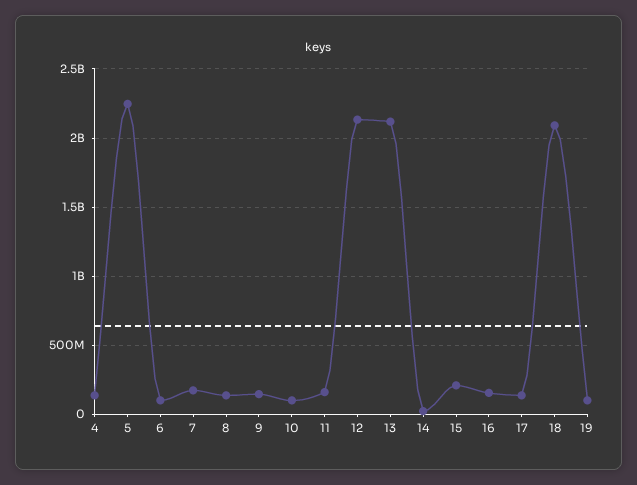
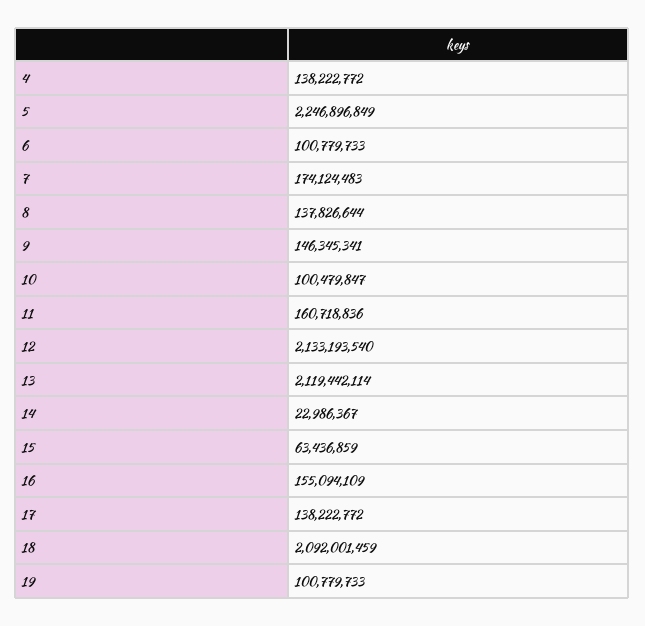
  {
    "4": 138222772,
    "5": 2246896849,
    "6": 100779733,
    "7": 174124483,
    "8": 137826644,
    "9": 146345341,
    "10": 100479847,
    "11": 160718836,
    "12": 2133193540,
    "13": 2119442114,
    "14": 22986367,
-   "15": 200000000,
+   "15": 63436859,
    "16": 155094109,
    "17": 138222772,
    "18": 2092001459,
    "19": 100779733
  }

